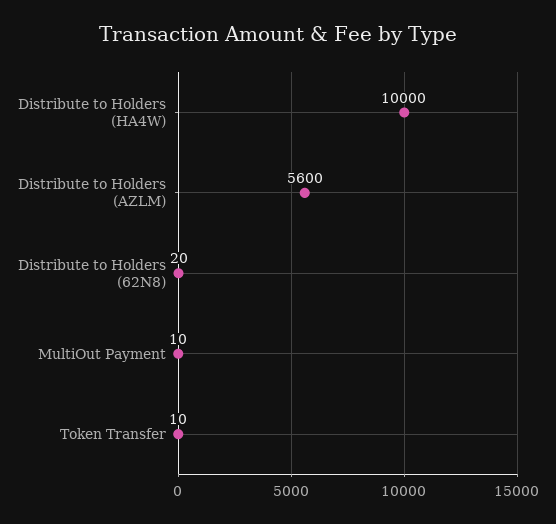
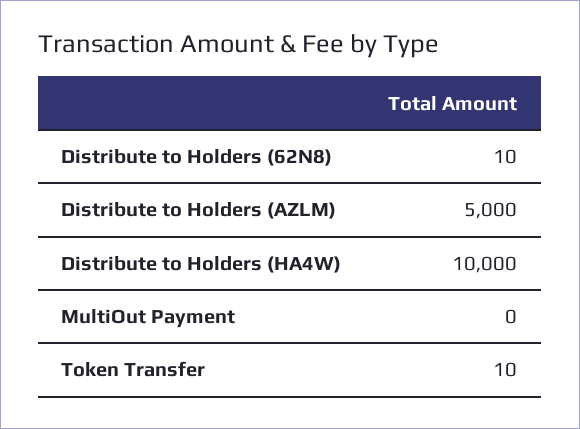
  {
    "Distribute to Holders (HA4W)": 10000,
-   "Distribute to Holders (AZLM)": 5600,
+   "Distribute to Holders (AZLM)": 5000,
-   "Distribute to Holders (62N8)": 20,
+   "Distribute to Holders (62N8)": 10,
-   "MultiOut Payment": 10,
+   "MultiOut Payment": 0,
    "Token Transfer": 10
  }

